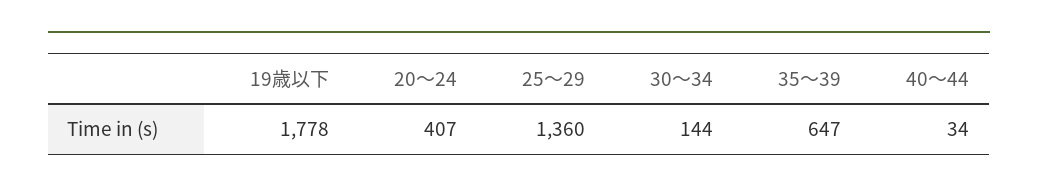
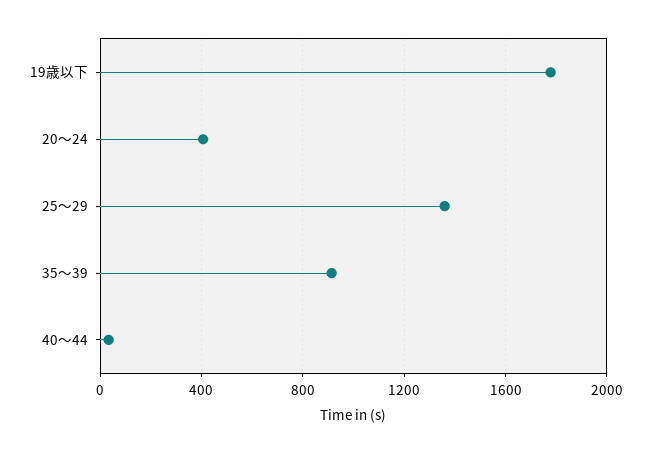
  {
    "19歳以下": 1778,
    "20～24": 407,
    "25～29": 1360,
-   "30～34": 144,
-   "35～39": 647,
+   "35～39": 900,
    "40～44": 34
  }

